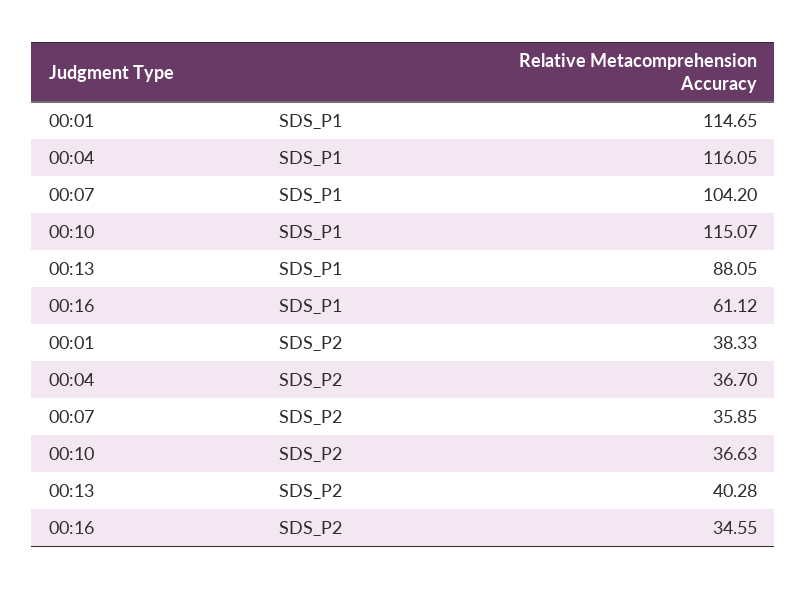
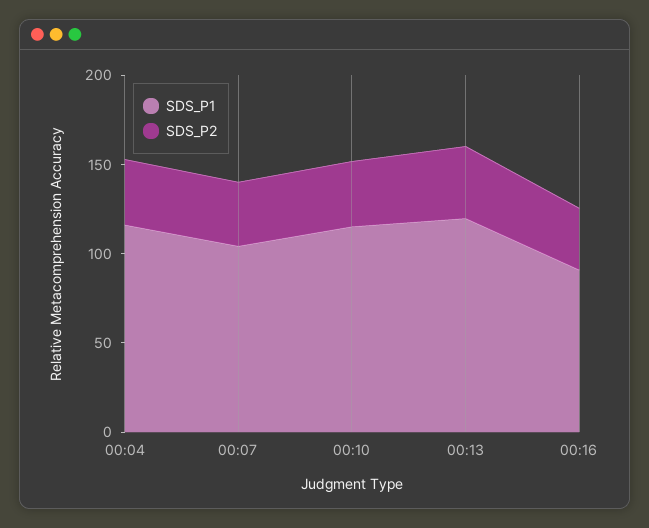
  {
    "SDS_P1": {
-     "00:01": 114.65,
      "00:04": 116.05,
      "00:07": 104.2,
      "00:10": 115.07,
-     "00:13": 88.05,
+     "00:13": 120,
-     "00:16": 61.12
+     "00:16": 90
    },
    "SDS_P2": {
-     "00:01": 38.33,
      "00:04": 36.7,
      "00:07": 35.85,
      "00:10": 36.63,
      "00:13": 40.28,
      "00:16": 34.55
    }
  }

